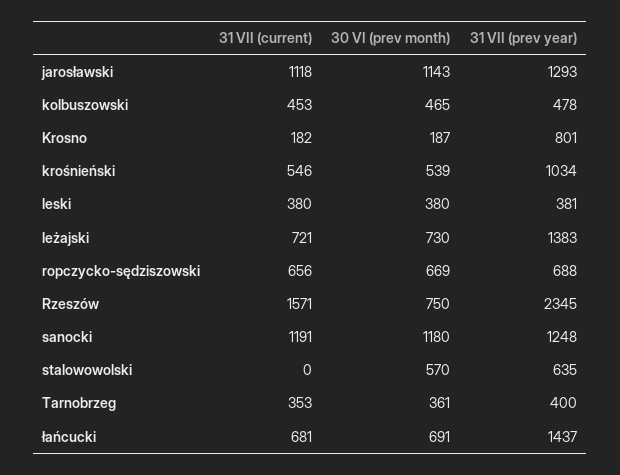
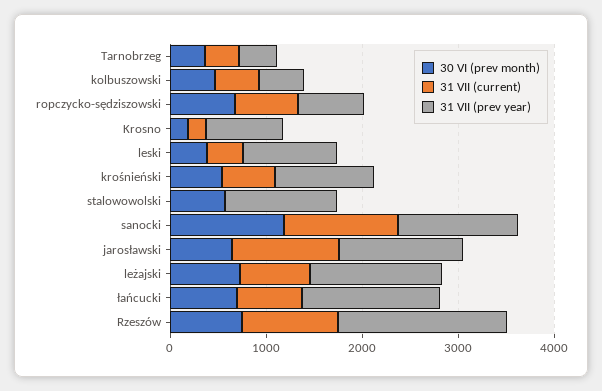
  {
    "31 VII (current)": {
      "jarosławski": 1118,
      "kolbuszowski": 453,
      "Krosno": 182,
      "krośnieński": 546,
      "leski": 380,
      "leżajski": 721,
      "ropczycko-sędziszowski": 656,
-     "Rzeszów": 1571,
+     "Rzeszów": 1000,
      "sanocki": 1191,
      "stalowowolski": 0,
      "Tarnobrzeg": 353,
      "łańcucki": 681
    },
    "30 VI (prev month)": {
-     "jarosławski": 1143,
+     "jarosławski": 600,
      "kolbuszowski": 465,
      "Krosno": 187,
      "krośnieński": 539,
      "leski": 380,
      "leżajski": 730,
      "ropczycko-sędziszowski": 669,
      "Rzeszów": 750,
      "sanocki": 1180,
      "stalowowolski": 570,
      "Tarnobrzeg": 361,
      "łańcucki": 691
    },
    "31 VII (prev year)": {
      "jarosławski": 1293,
      "kolbuszowski": 478,
      "Krosno": 801,
      "krośnieński": 1034,
-     "leski": 381,
+     "leski": 1000,
      "leżajski": 1383,
      "ropczycko-sędziszowski": 688,
-     "Rzeszów": 2345,
+     "Rzeszów": 1800,
      "sanocki": 1248,
-     "stalowowolski": 635,
+     "stalowowolski": 1200,
      "Tarnobrzeg": 400,
      "łańcucki": 1437
    }
  }

